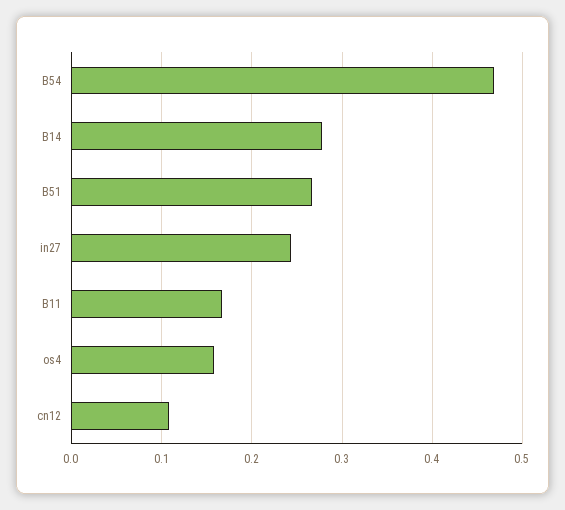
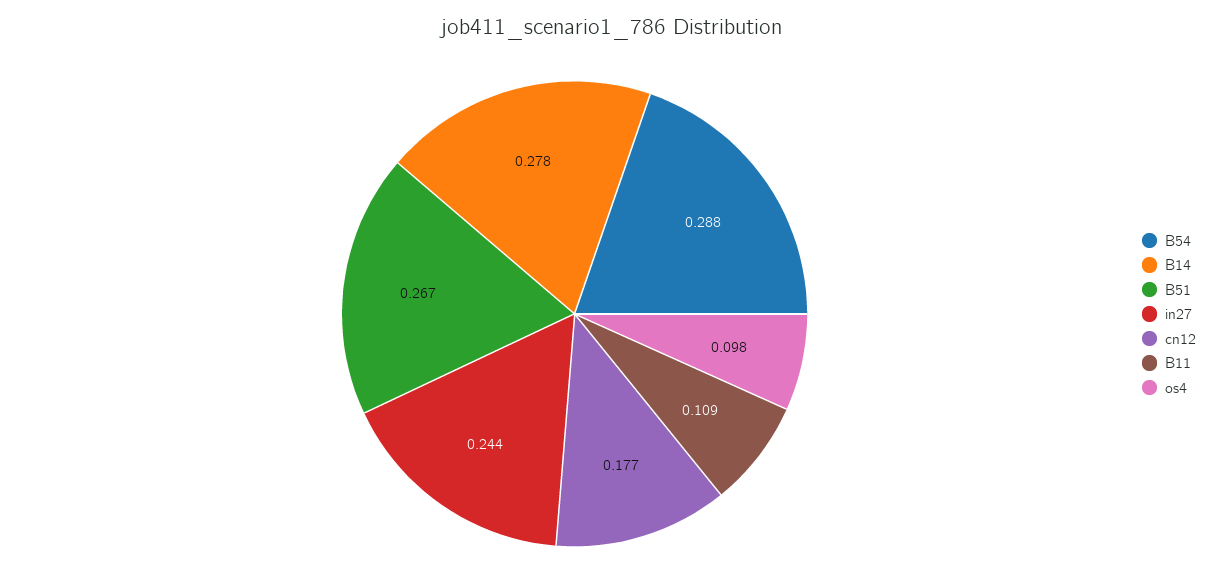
  {
-   "B54": 0.47,
+   "B54": 0.288,
    "B14": 0.278,
    "B51": 0.267,
    "in27": 0.244,
-   "B11": 0.17,
+   "B11": 0.109,
-   "os4": 0.16,
+   "os4": 0.098,
-   "cn12": 0.11
+   "cn12": 0.177
  }

